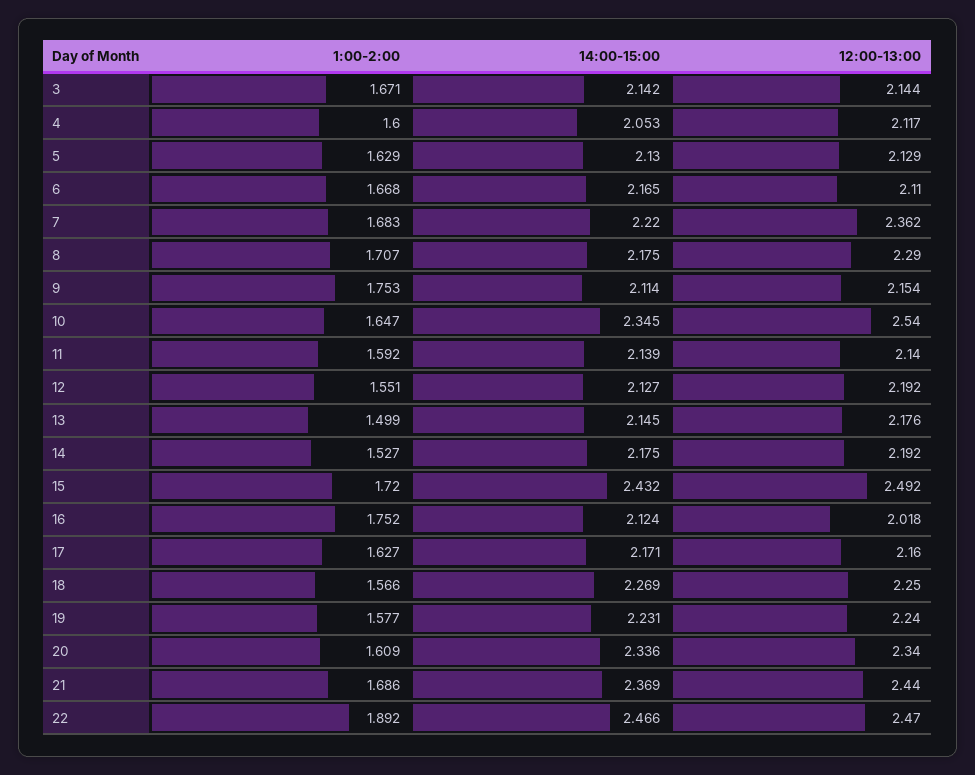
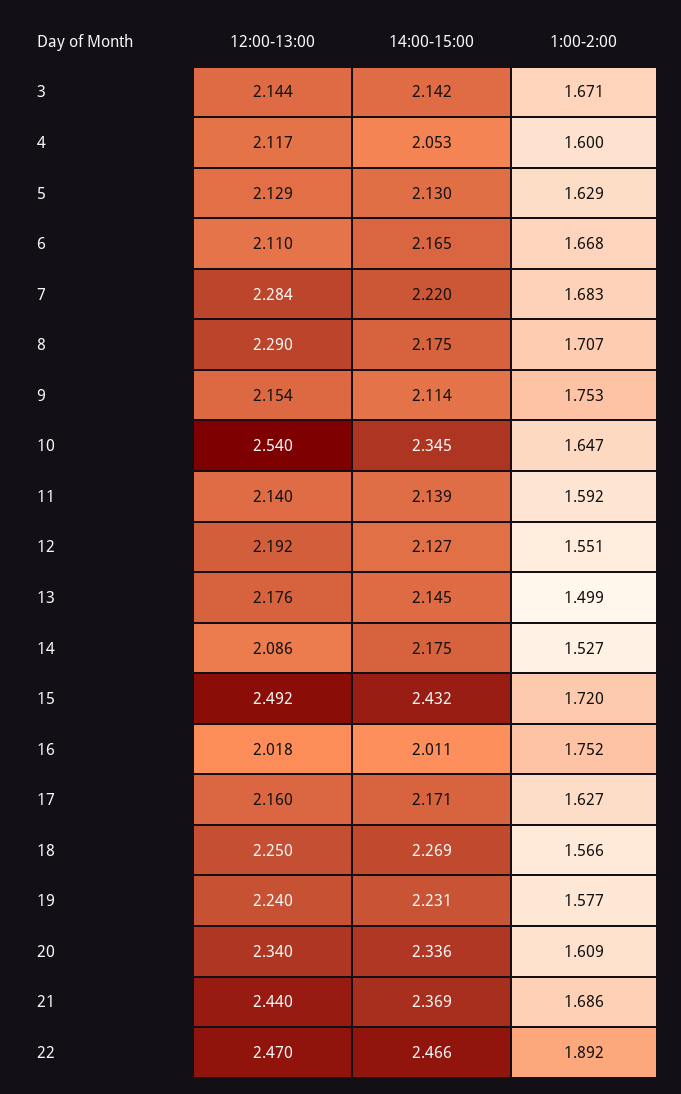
  {
    "1:00-2:00": {
      "3": 1.671,
      "4": 1.6,
      "5": 1.629,
      "6": 1.668,
      "7": 1.683,
      "8": 1.707,
      "9": 1.753,
      "10": 1.647,
      "11": 1.592,
      "12": 1.551,
      "13": 1.499,
      "14": 1.527,
      "15": 1.72,
      "16": 1.752,
      "17": 1.627,
      "18": 1.566,
      "19": 1.577,
      "20": 1.609,
      "21": 1.686,
      "22": 1.892
    },
    "14:00-15:00": {
      "3": 2.142,
      "4": 2.053,
      "5": 2.13,
      "6": 2.165,
      "7": 2.22,
      "8": 2.175,
      "9": 2.114,
      "10": 2.345,
      "11": 2.139,
      "12": 2.127,
      "13": 2.145,
      "14": 2.175,
      "15": 2.432,
-     "16": 2.124,
+     "16": 2.011,
      "17": 2.171,
      "18": 2.269,
      "19": 2.231,
      "20": 2.336,
      "21": 2.369,
      "22": 2.466
    },
    "12:00-13:00": {
      "3": 2.144,
      "4": 2.117,
      "5": 2.129,
      "6": 2.11,
-     "7": 2.362,
+     "7": 2.284,
      "8": 2.29,
      "9": 2.154,
      "10": 2.54,
      "11": 2.14,
      "12": 2.192,
      "13": 2.176,
-     "14": 2.192,
+     "14": 2.086,
      "15": 2.492,
      "16": 2.018,
      "17": 2.16,
      "18": 2.25,
      "19": 2.24,
      "20": 2.34,
      "21": 2.44,
      "22": 2.47
    }
  }

